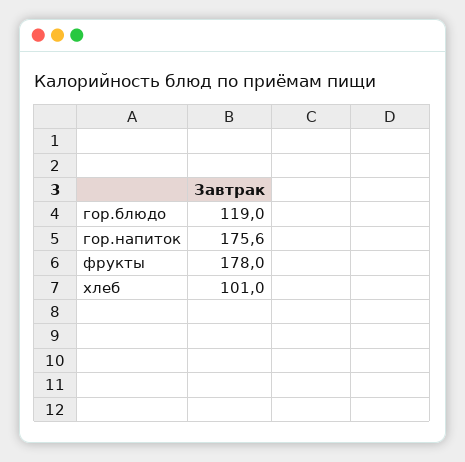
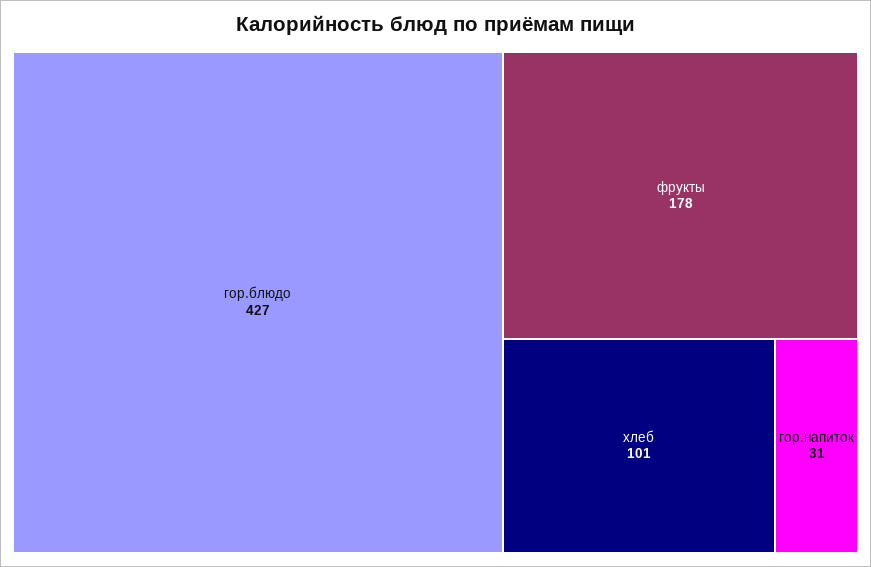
  {
-   "гор.блюдо": 119,
+   "гор.блюдо": 427,
-   "гор.напиток": 175.6,
+   "гор.напиток": 31,
    "фрукты": 178,
    "хлеб": 101
  }

